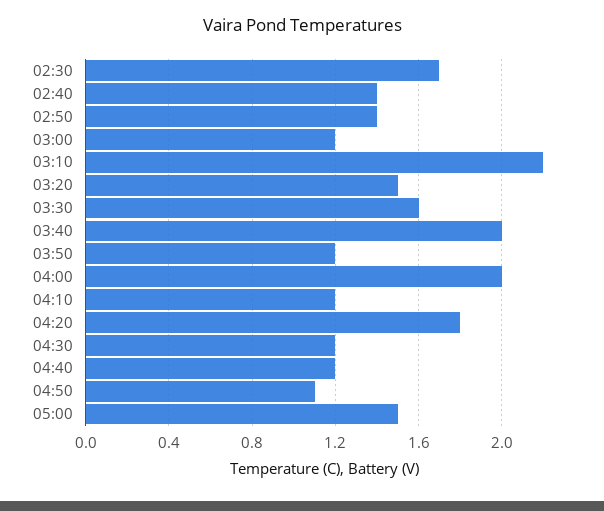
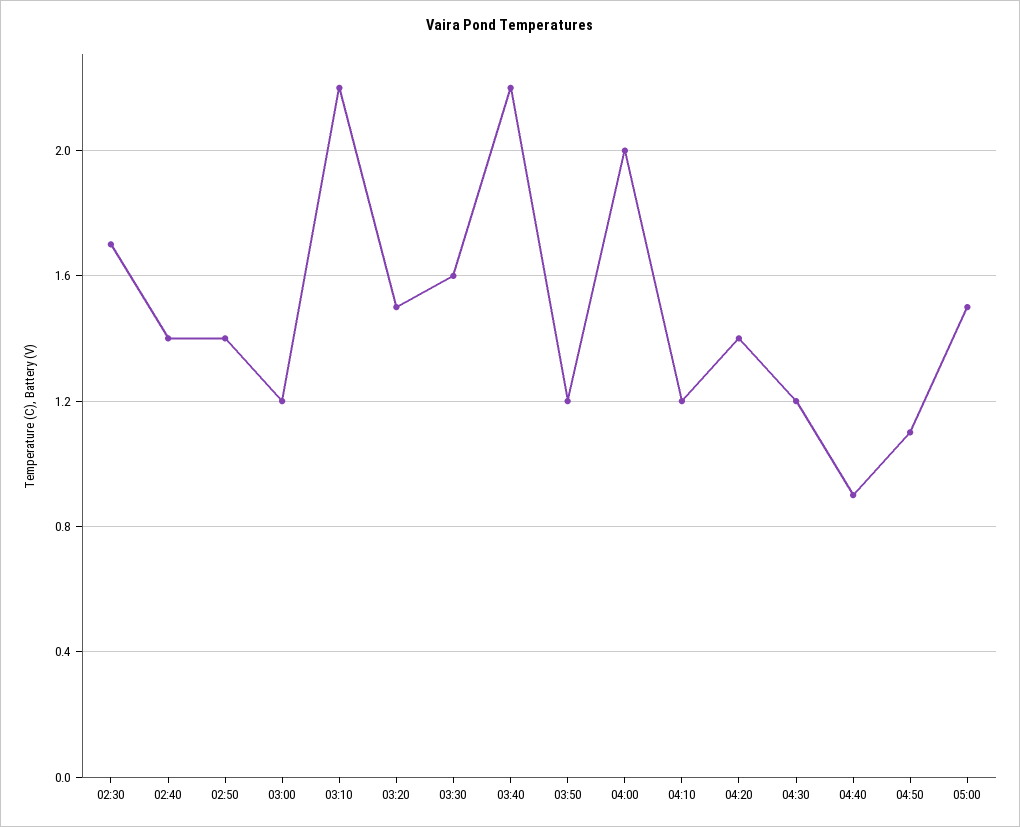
  {
    "02:30": 1.7,
    "02:40": 1.4,
    "02:50": 1.4,
    "03:00": 1.2,
    "03:10": 2.2,
    "03:20": 1.5,
    "03:30": 1.6,
-   "03:40": 2,
+   "03:40": 2.2,
    "03:50": 1.2,
    "04:00": 2,
    "04:10": 1.2,
-   "04:20": 1.8,
+   "04:20": 1.4,
    "04:30": 1.2,
-   "04:40": 1.2,
+   "04:40": 0.9,
    "04:50": 1.1,
    "05:00": 1.5
  }

